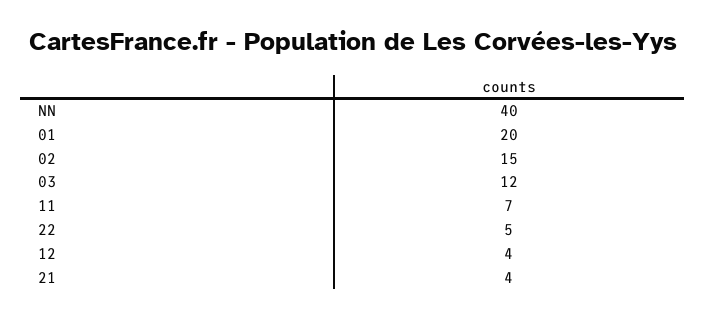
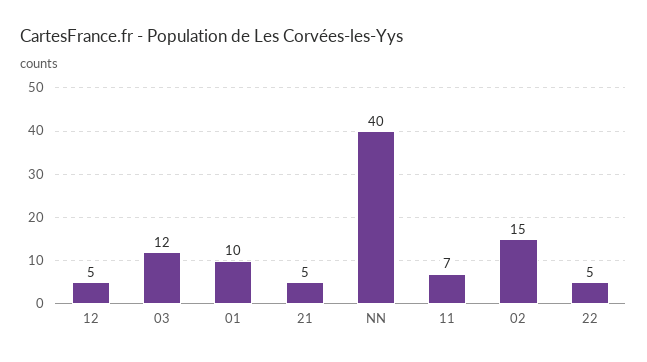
  {
    "NN": 40,
-   "01": 20,
+   "01": 10,
    "02": 15,
    "03": 12,
    "11": 7,
    "22": 5,
-   "12": 4,
+   "12": 5,
-   "21": 4
+   "21": 5
  }

